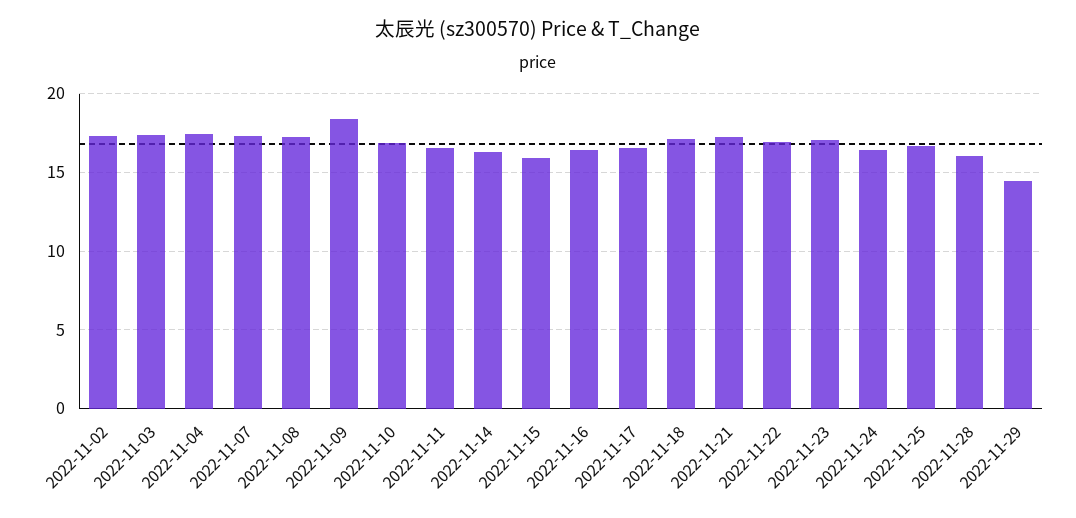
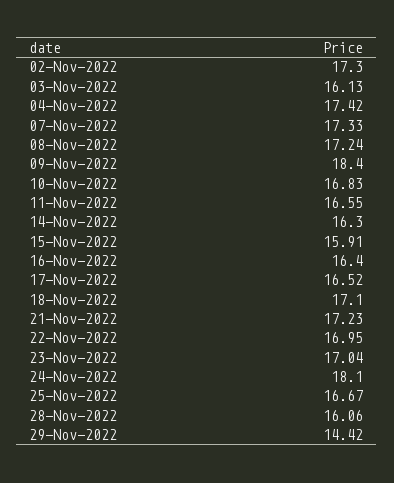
  {
    "2022-11-02": 17.3,
-   "2022-11-03": 17.5,
+   "2022-11-03": 16.13,
    "2022-11-04": 17.42,
    "2022-11-07": 17.33,
    "2022-11-08": 17.24,
    "2022-11-09": 18.4,
    "2022-11-10": 16.83,
    "2022-11-11": 16.55,
    "2022-11-14": 16.3,
    "2022-11-15": 15.91,
    "2022-11-16": 16.4,
    "2022-11-17": 16.52,
    "2022-11-18": 17.1,
    "2022-11-21": 17.23,
    "2022-11-22": 16.95,
    "2022-11-23": 17.04,
-   "2022-11-24": 16.5,
+   "2022-11-24": 18.1,
    "2022-11-25": 16.67,
    "2022-11-28": 16.06,
    "2022-11-29": 14.42
  }

